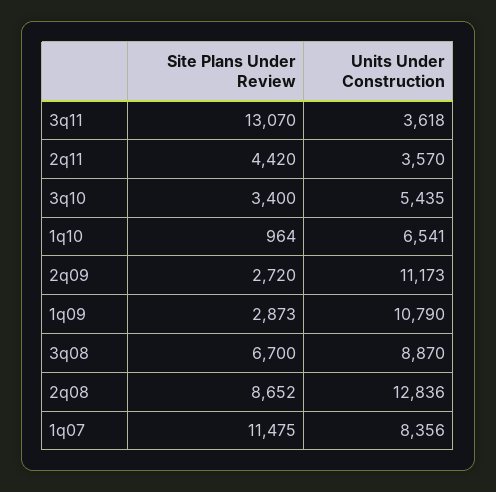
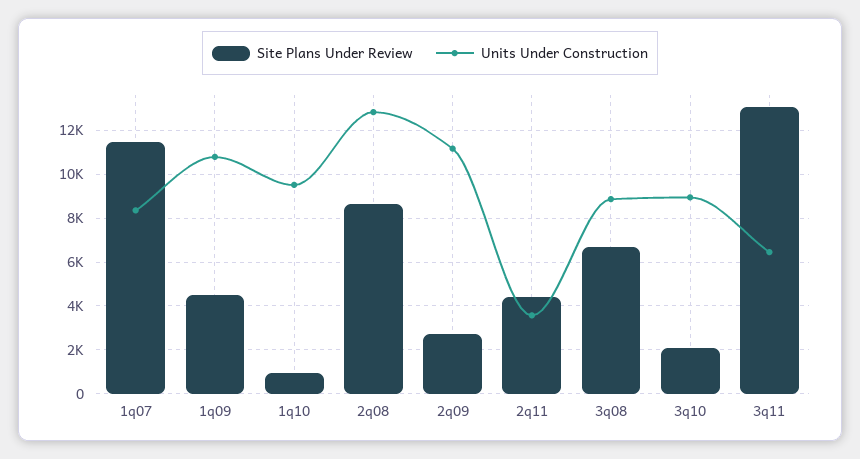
  {
    "Site Plans Under Review": {
      "3q11": 13070,
      "2q11": 4420,
-     "3q10": 3400,
+     "3q10": 2000,
      "1q10": 964,
      "2q09": 2720,
-     "1q09": 2873,
+     "1q09": 4500,
      "3q08": 6700,
      "2q08": 8652,
      "1q07": 11475
    },
    "Units Under Construction": {
-     "3q11": 3618,
+     "3q11": 6500,
      "2q11": 3570,
-     "3q10": 5435,
+     "3q10": 9000,
-     "1q10": 6541,
+     "1q10": 9500,
      "2q09": 11173,
      "1q09": 10790,
      "3q08": 8870,
      "2q08": 12836,
      "1q07": 8356
    }
  }

